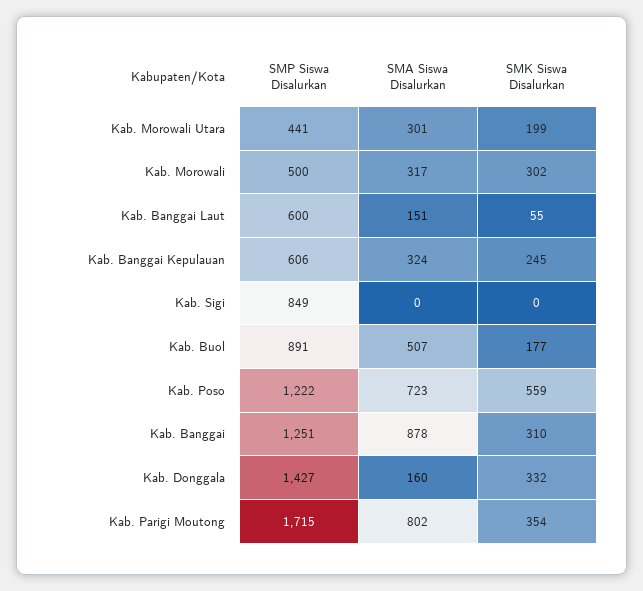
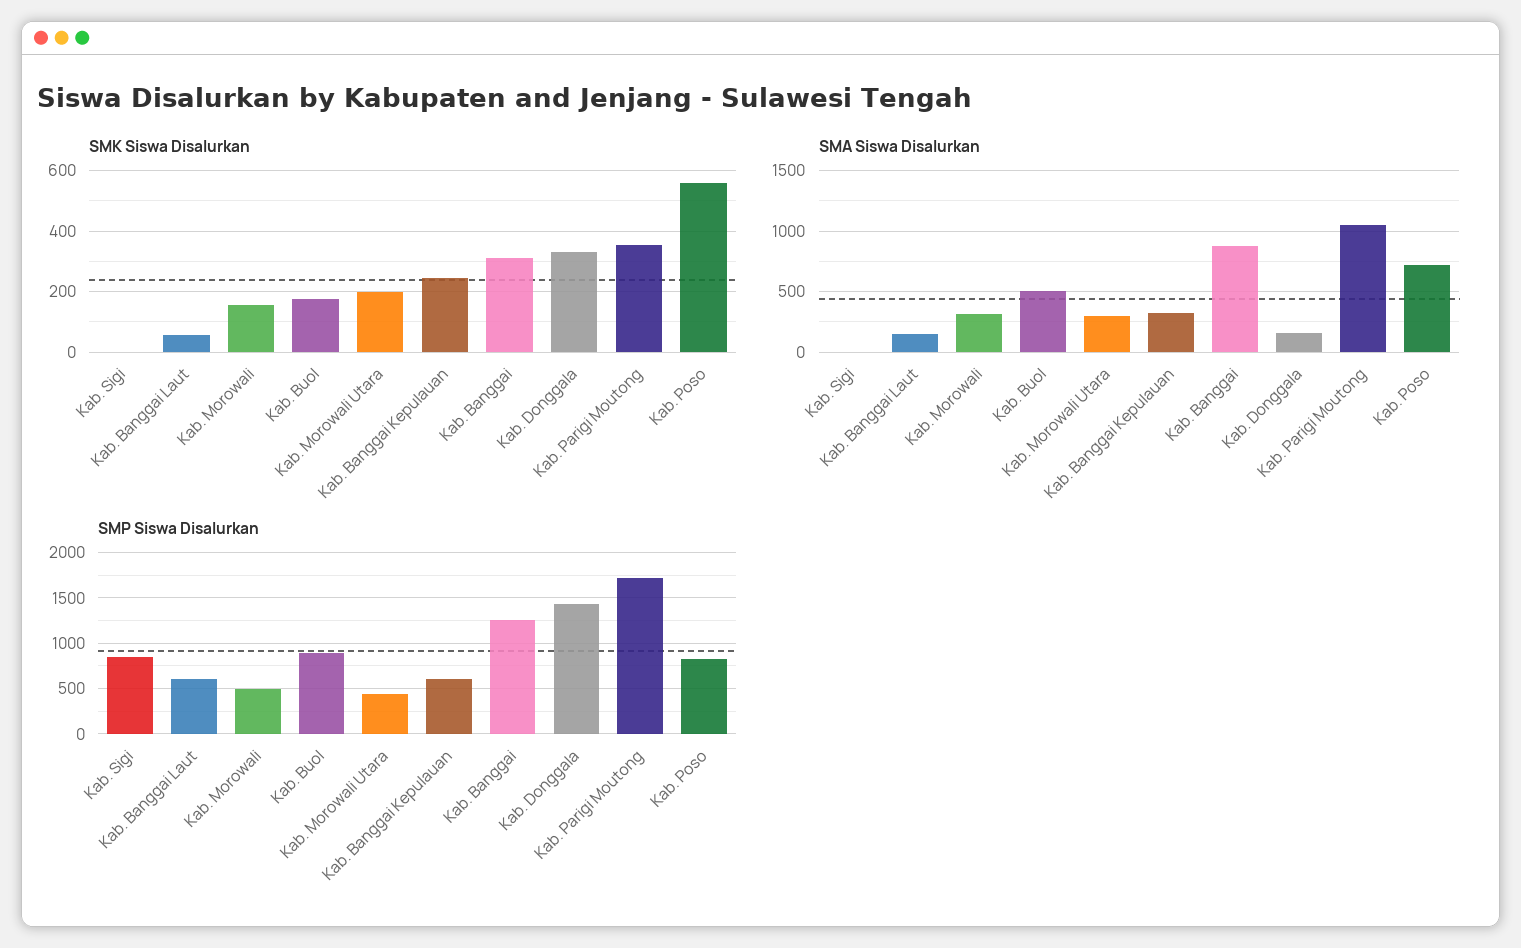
  {
    "SMP Siswa Disalurkan": {
      "Kab. Morowali Utara": 441,
      "Kab. Morowali": 500,
      "Kab. Banggai Laut": 600,
      "Kab. Banggai Kepulauan": 606,
      "Kab. Sigi": 849,
      "Kab. Buol": 891,
-     "Kab. Poso": 1222,
+     "Kab. Poso": 800,
      "Kab. Banggai": 1251,
      "Kab. Donggala": 1427,
      "Kab. Parigi Moutong": 1715
    },
    "SMA Siswa Disalurkan": {
      "Kab. Morowali Utara": 301,
      "Kab. Morowali": 317,
      "Kab. Banggai Laut": 151,
      "Kab. Banggai Kepulauan": 324,
      "Kab. Sigi": 0,
      "Kab. Buol": 507,
      "Kab. Poso": 723,
      "Kab. Banggai": 878,
      "Kab. Donggala": 160,
-     "Kab. Parigi Moutong": 802
+     "Kab. Parigi Moutong": 1050
    },
    "SMK Siswa Disalurkan": {
      "Kab. Morowali Utara": 199,
-     "Kab. Morowali": 302,
+     "Kab. Morowali": 160,
      "Kab. Banggai Laut": 55,
      "Kab. Banggai Kepulauan": 245,
      "Kab. Sigi": 0,
      "Kab. Buol": 177,
      "Kab. Poso": 559,
      "Kab. Banggai": 310,
      "Kab. Donggala": 332,
      "Kab. Parigi Moutong": 354
    }
  }

